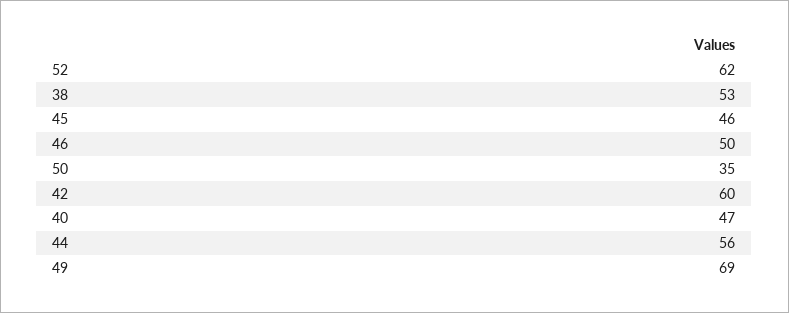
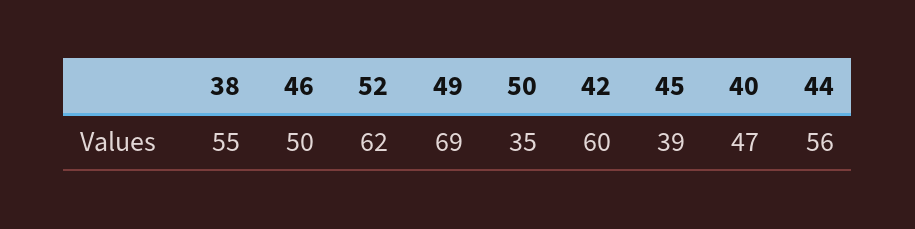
  {
    "52": 62,
-   "38": 53,
+   "38": 55,
-   "45": 46,
+   "45": 39,
    "46": 50,
    "50": 35,
    "42": 60,
    "40": 47,
    "44": 56,
    "49": 69
  }

